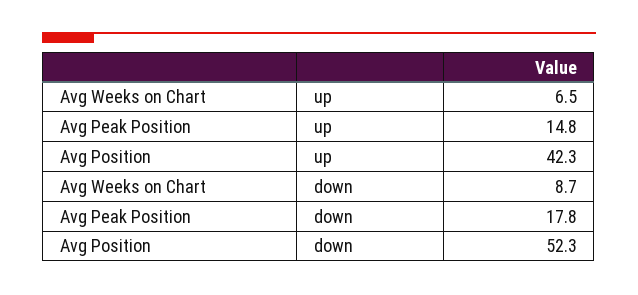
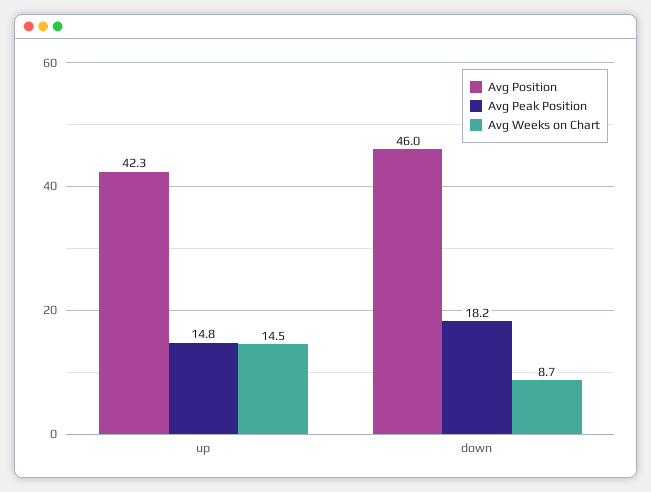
  {
    "Avg Weeks on Chart": {
-     "up": 6.5,
+     "up": 14.5,
      "down": 8.7
    },
    "Avg Peak Position": {
      "up": 14.8,
-     "down": 17.8
+     "down": 18.2
    },
    "Avg Position": {
      "up": 42.3,
-     "down": 52.3
+     "down": 46
    }
  }

